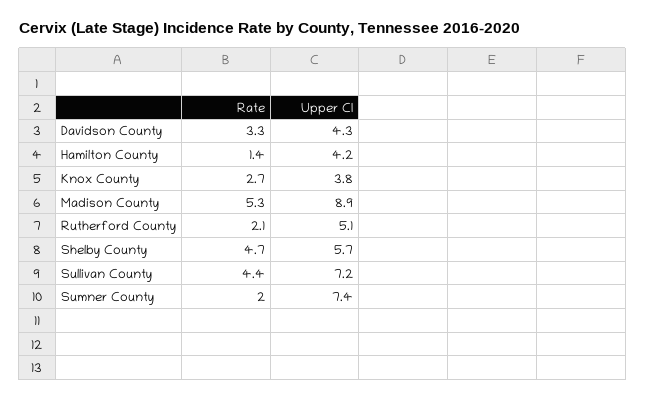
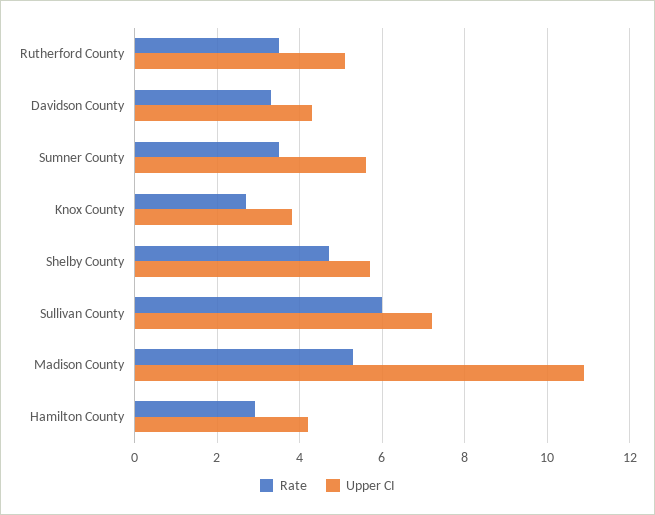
  {
    "Rate": {
      "Davidson County": 3.3,
-     "Hamilton County": 1.4,
+     "Hamilton County": 3,
      "Knox County": 2.7,
      "Madison County": 5.3,
-     "Rutherford County": 2.1,
+     "Rutherford County": 3.5,
      "Shelby County": 4.7,
-     "Sullivan County": 4.4,
+     "Sullivan County": 6,
-     "Sumner County": 2
+     "Sumner County": 3.5
    },
    "Upper CI": {
      "Davidson County": 4.3,
      "Hamilton County": 4.2,
      "Knox County": 3.8,
-     "Madison County": 8.9,
+     "Madison County": 11,
      "Rutherford County": 5.1,
      "Shelby County": 5.7,
      "Sullivan County": 7.2,
-     "Sumner County": 7.4
+     "Sumner County": 5.5
    }
  }

